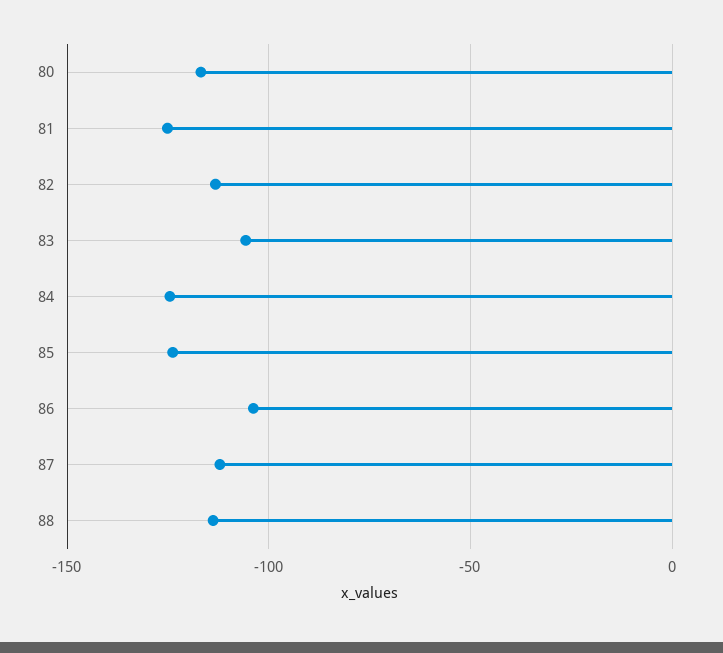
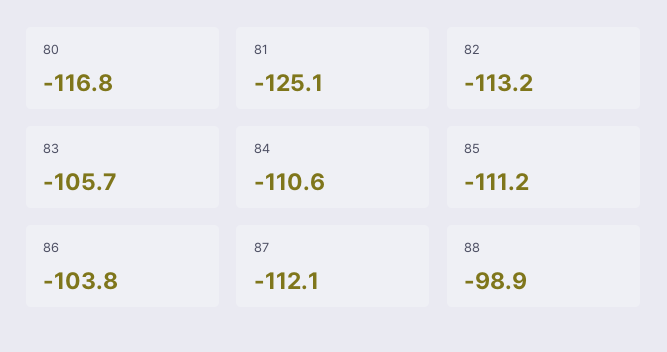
  {
    "80": -116.8,
    "81": -125.1,
    "82": -113.2,
    "83": -105.7,
-   "84": -125,
+   "84": -110.6,
-   "85": -125,
+   "85": -111.2,
    "86": -103.8,
    "87": -112.1,
-   "88": -115
+   "88": -98.9
  }

